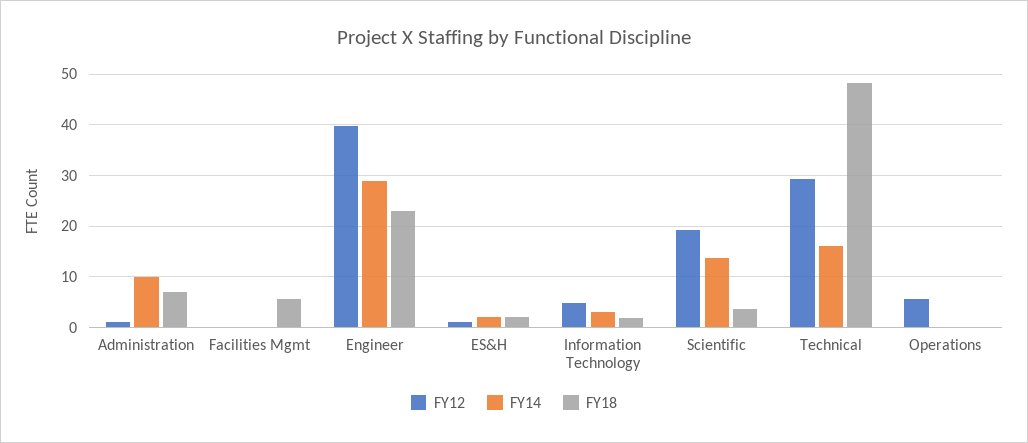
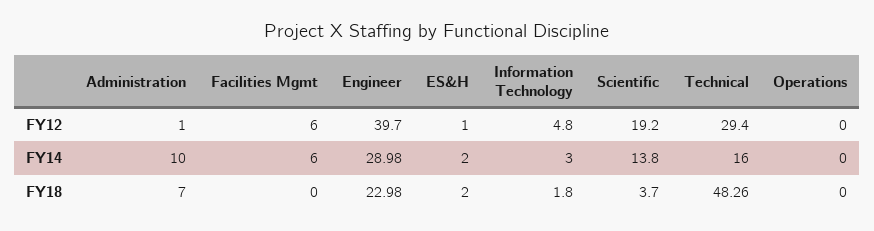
  {
    "FY12": {
      "Administration": 1,
-     "Facilities Mgmt": 0,
+     "Facilities Mgmt": 6,
      "Engineer": 39.7,
      "ES&H": 1,
      "Information Technology": 4.8,
      "Scientific": 19.2,
      "Technical": 29.4,
-     "Operations": 6
+     "Operations": 0
    },
    "FY14": {
      "Administration": 10,
-     "Facilities Mgmt": 0,
+     "Facilities Mgmt": 6,
      "Engineer": 28.98,
      "ES&H": 2,
      "Information Technology": 3,
      "Scientific": 13.8,
      "Technical": 16,
      "Operations": 0
    },
    "FY18": {
      "Administration": 7,
-     "Facilities Mgmt": 6,
+     "Facilities Mgmt": 0,
      "Engineer": 22.98,
      "ES&H": 2,
      "Information Technology": 1.8,
      "Scientific": 3.7,
      "Technical": 48.26,
      "Operations": 0
    }
  }

